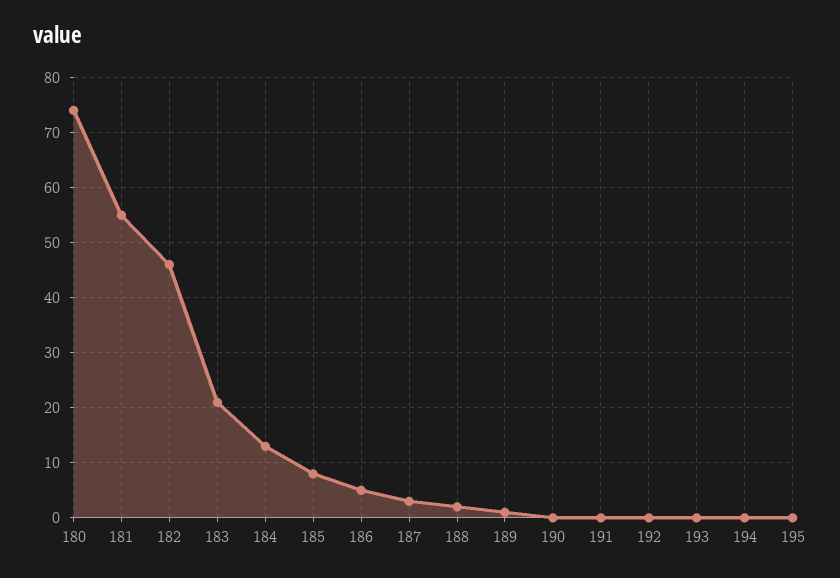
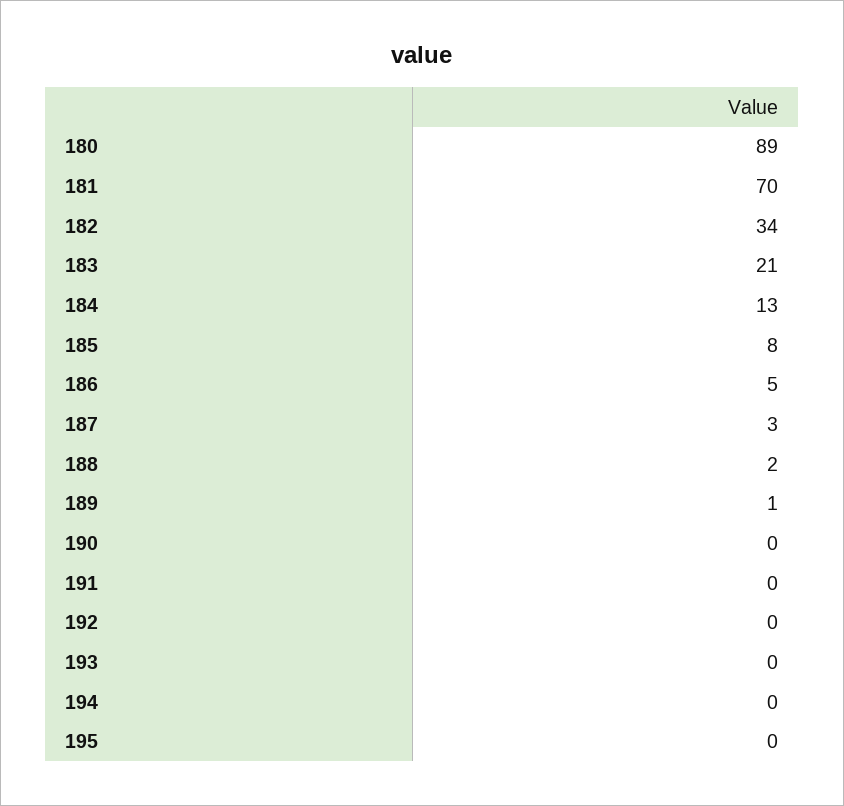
  {
-   "180": 75,
+   "180": 89,
-   "181": 55,
+   "181": 70,
-   "182": 45,
+   "182": 34,
    "183": 21,
    "184": 13,
    "185": 8,
    "186": 5,
    "187": 3,
    "188": 2,
    "189": 1,
    "190": 0,
    "191": 0,
    "192": 0,
    "193": 0,
    "194": 0,
    "195": 0
  }

